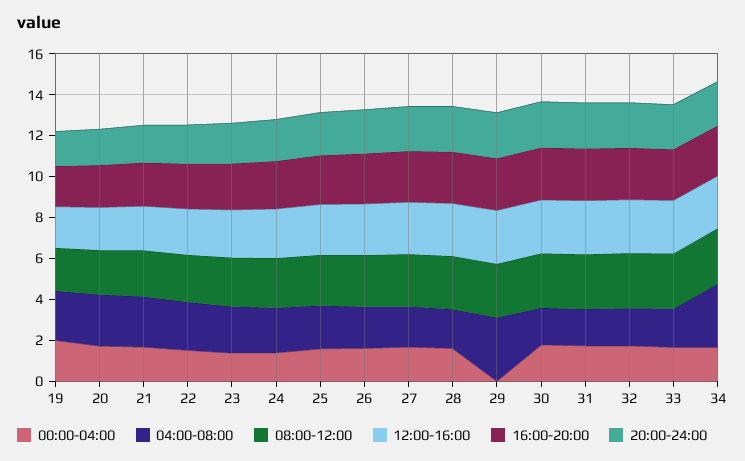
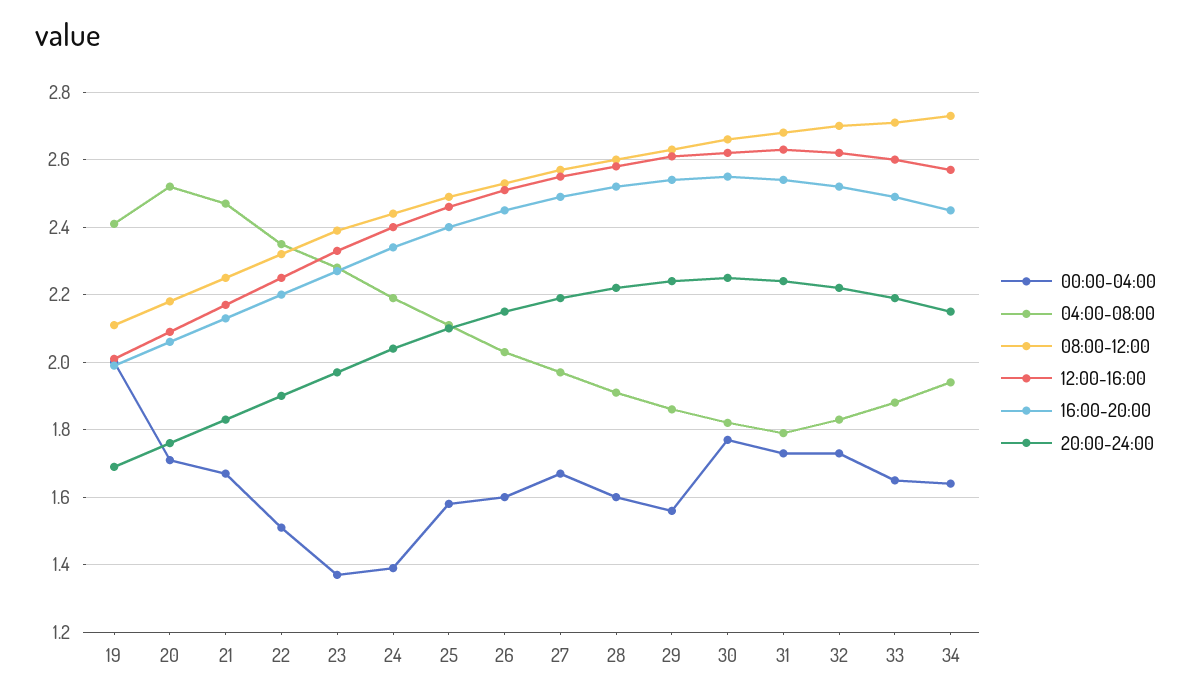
  {
    "00:00-04:00": {
      "19": 2,
      "20": 1.7,
      "21": 1.65,
      "22": 1.5,
      "23": 1.35,
      "24": 1.4,
      "25": 1.6,
      "26": 1.6,
      "27": 1.65,
      "28": 1.6,
-     "29": 0,
+     "29": 1.55,
      "30": 1.75,
      "31": 1.75,
      "32": 1.75,
      "33": 1.65,
      "34": 1.65
    },
    "04:00-08:00": {
      "19": 2.4,
      "20": 2.5,
      "21": 2.45,
      "22": 2.35,
      "23": 2.3,
      "24": 2.2,
      "25": 2.1,
      "26": 2.05,
      "27": 1.95,
      "28": 1.9,
-     "29": 3,
+     "29": 1.85,
      "30": 1.8,
      "31": 1.8,
      "32": 1.85,
      "33": 1.9,
-     "34": 3
+     "34": 1.95
    },
    "08:00-12:00": {
      "19": 2.1,
      "20": 2.2,
      "21": 2.25,
      "22": 2.3,
      "23": 2.4,
      "24": 2.45,
      "25": 2.5,
      "26": 2.55,
      "27": 2.55,
      "28": 2.6,
      "29": 2.65,
      "30": 2.65,
      "31": 2.7,
      "32": 2.7,
      "33": 2.7,
      "34": 2.75
    },
    "12:00-16:00": {
      "19": 2,
      "20": 2.1,
      "21": 2.15,
      "22": 2.25,
      "23": 2.35,
      "24": 2.4,
      "25": 2.45,
      "26": 2.5,
      "27": 2.55,
      "28": 2.6,
      "29": 2.6,
      "30": 2.6,
      "31": 2.65,
      "32": 2.6,
      "33": 2.6,
      "34": 2.55
    },
    "16:00-20:00": {
      "19": 2,
      "20": 2.05,
      "21": 2.15,
      "22": 2.2,
      "23": 2.25,
      "24": 2.35,
      "25": 2.4,
      "26": 2.45,
      "27": 2.5,
      "28": 2.5,
      "29": 2.55,
      "30": 2.55,
      "31": 2.55,
      "32": 2.5,
      "33": 2.5,
      "34": 2.45
    },
    "20:00-24:00": {
      "19": 1.7,
      "20": 1.75,
      "21": 1.85,
      "22": 1.9,
      "23": 1.95,
      "24": 2.05,
      "25": 2.1,
      "26": 2.15,
      "27": 2.2,
      "28": 2.2,
      "29": 2.25,
      "30": 2.25,
      "31": 2.25,
      "32": 2.2,
      "33": 2.2,
      "34": 2.15
    }
  }

